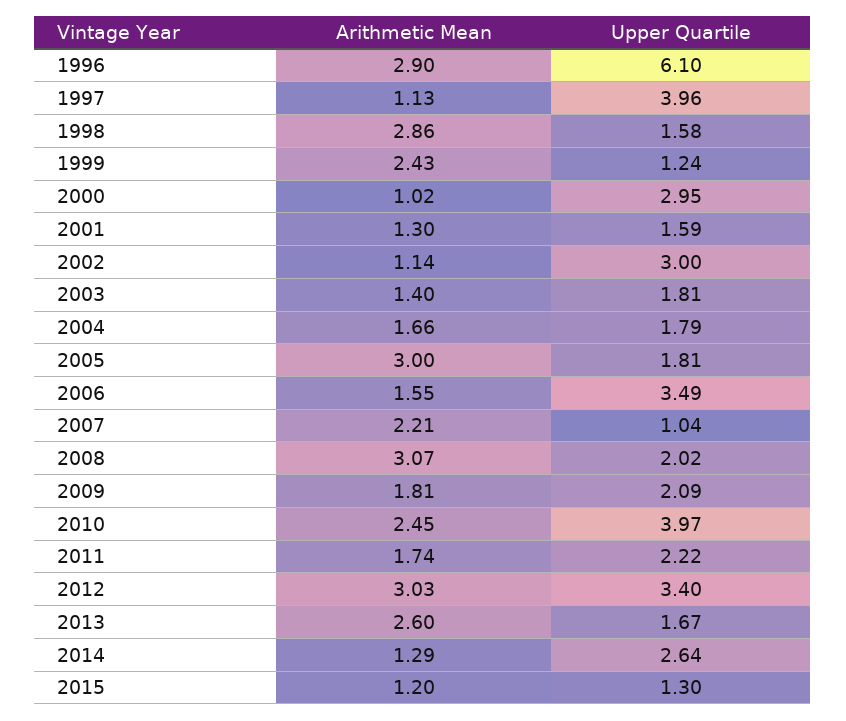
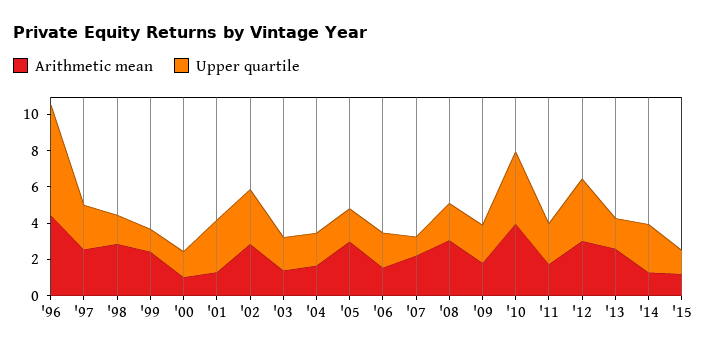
  {
    "Arithmetic Mean": {
-     "1996": 2.9,
+     "1996": 4.5,
-     "1997": 1.13,
+     "1997": 2.5,
      "1998": 2.86,
      "1999": 2.43,
      "2000": 1.02,
      "2001": 1.3,
-     "2002": 1.14,
+     "2002": 3,
      "2003": 1.4,
      "2004": 1.66,
      "2005": 3,
      "2006": 1.55,
      "2007": 2.21,
      "2008": 3.07,
      "2009": 1.81,
-     "2010": 2.45,
+     "2010": 4,
      "2011": 1.74,
      "2012": 3.03,
      "2013": 2.6,
      "2014": 1.29,
      "2015": 1.2
    },
    "Upper Quartile": {
      "1996": 6.1,
-     "1997": 3.96,
+     "1997": 2.5,
      "1998": 1.58,
      "1999": 1.24,
-     "2000": 2.95,
+     "2000": 1.5,
-     "2001": 1.59,
+     "2001": 3,
      "2002": 3,
      "2003": 1.81,
      "2004": 1.79,
      "2005": 1.81,
-     "2006": 3.49,
+     "2006": 2,
      "2007": 1.04,
      "2008": 2.02,
      "2009": 2.09,
      "2010": 3.97,
      "2011": 2.22,
      "2012": 3.4,
      "2013": 1.67,
      "2014": 2.64,
      "2015": 1.3
    }
  }

